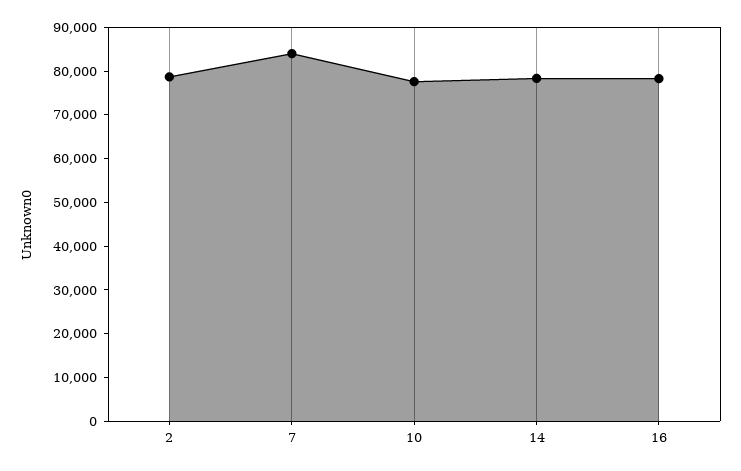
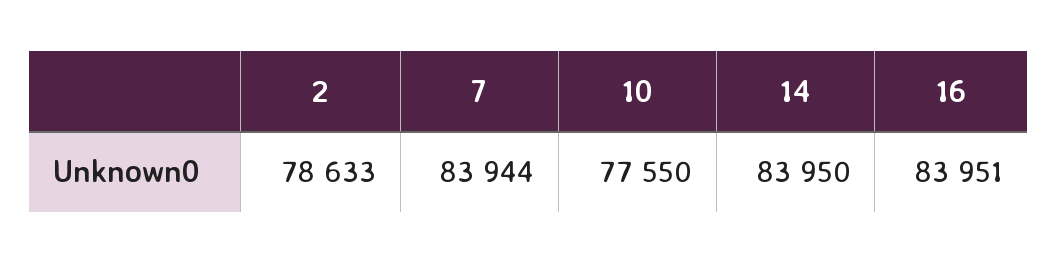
  {
    "2": 78633,
    "7": 83944,
    "10": 77550,
-   "14": 78000,
+   "14": 83950,
-   "16": 78000
+   "16": 83951
  }

